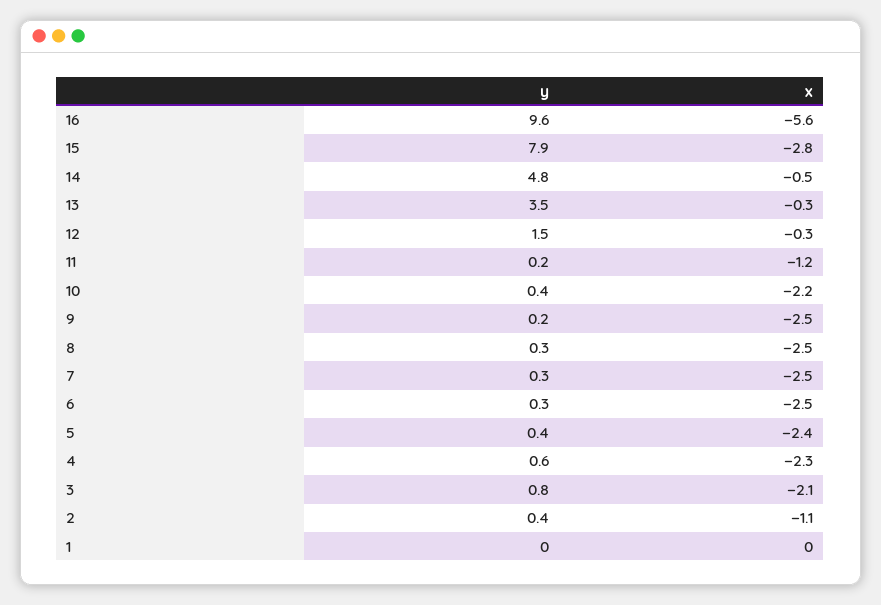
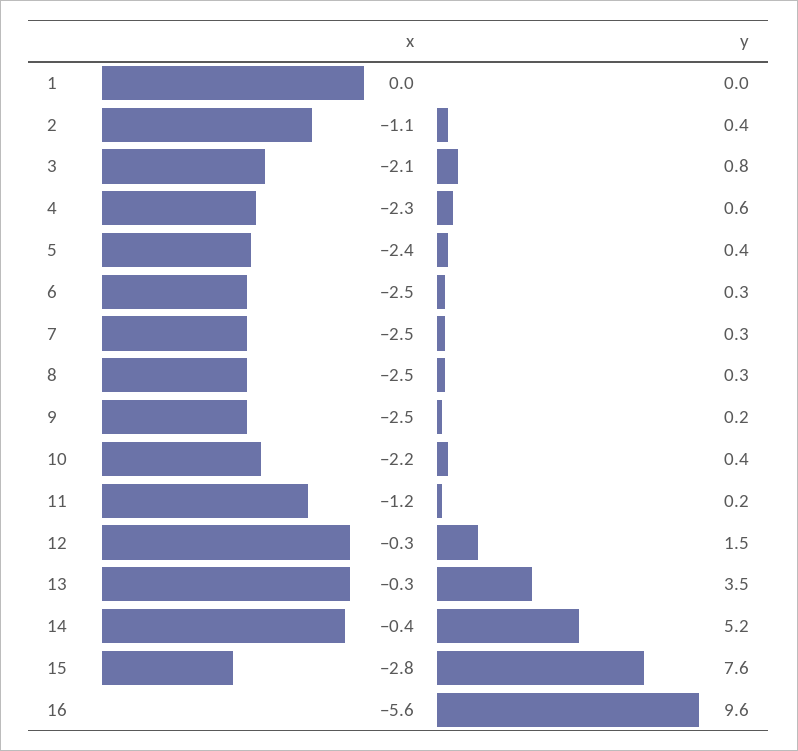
  {
    "y": {
      "16": 9.6,
-     "15": 7.9,
+     "15": 7.6,
-     "14": 4.8,
+     "14": 5.2,
      "13": 3.5,
      "12": 1.5,
      "11": 0.2,
      "10": 0.4,
      "9": 0.2,
      "8": 0.3,
      "7": 0.3,
      "6": 0.3,
      "5": 0.4,
      "4": 0.6,
      "3": 0.8,
      "2": 0.4,
      "1": 0
    },
    "x": {
      "16": -5.6,
      "15": -2.8,
-     "14": -0.5,
+     "14": -0.4,
      "13": -0.3,
      "12": -0.3,
      "11": -1.2,
      "10": -2.2,
      "9": -2.5,
      "8": -2.5,
      "7": -2.5,
      "6": -2.5,
      "5": -2.4,
      "4": -2.3,
      "3": -2.1,
      "2": -1.1,
      "1": 0
    }
  }

